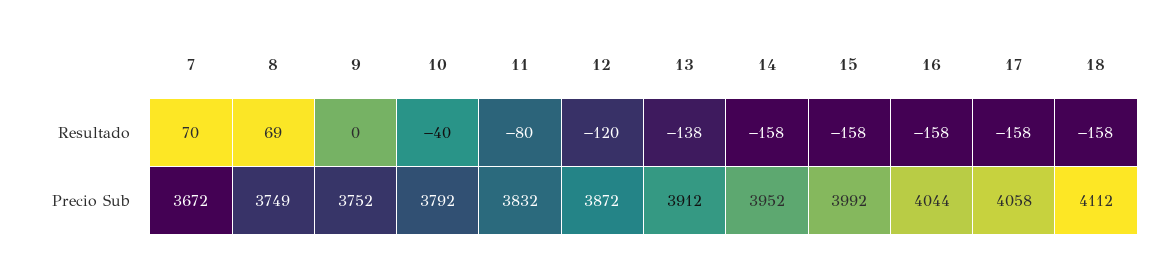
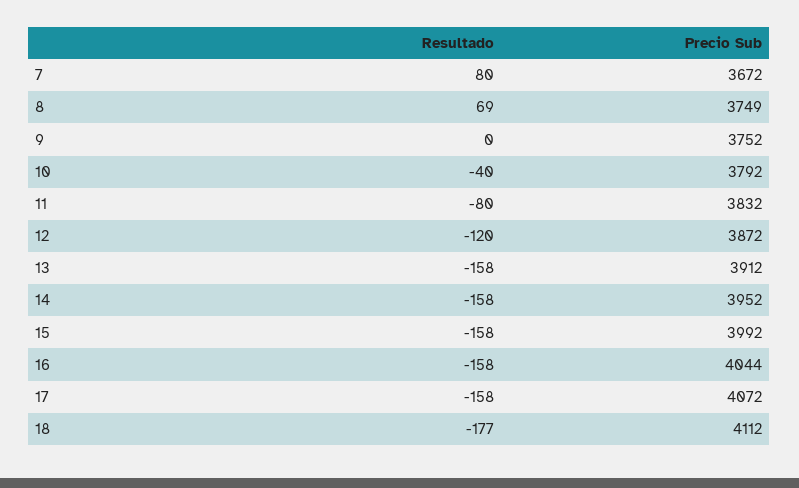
  {
    "7": {
-     "Resultado": 70,
+     "Resultado": 80,
      "Precio Sub": 3672
    },
    "8": {
      "Resultado": 69,
      "Precio Sub": 3749
    },
    "9": {
      "Resultado": 0,
      "Precio Sub": 3752
    },
    "10": {
      "Resultado": -40,
      "Precio Sub": 3792
    },
    "11": {
      "Resultado": -80,
      "Precio Sub": 3832
    },
    "12": {
      "Resultado": -120,
      "Precio Sub": 3872
    },
    "13": {
-     "Resultado": -138,
+     "Resultado": -158,
      "Precio Sub": 3912
    },
    "14": {
      "Resultado": -158,
      "Precio Sub": 3952
    },
    "15": {
      "Resultado": -158,
      "Precio Sub": 3992
    },
    "16": {
      "Resultado": -158,
      "Precio Sub": 4044
    },
    "17": {
      "Resultado": -158,
-     "Precio Sub": 4058
+     "Precio Sub": 4072
    },
    "18": {
-     "Resultado": -158,
+     "Resultado": -177,
      "Precio Sub": 4112
    }
  }

